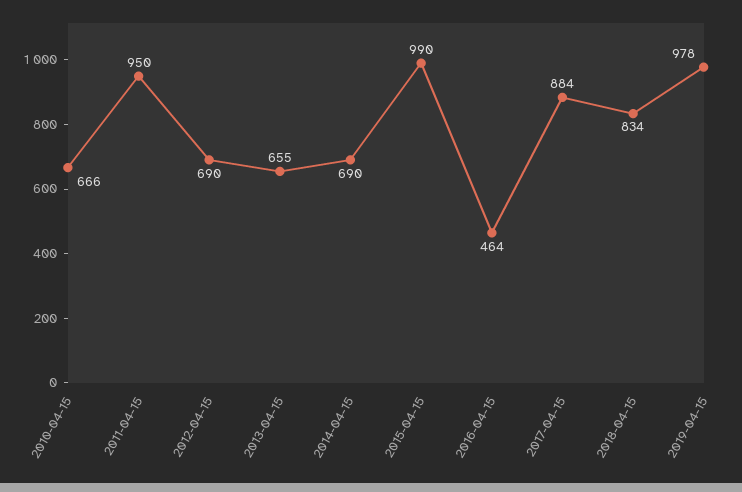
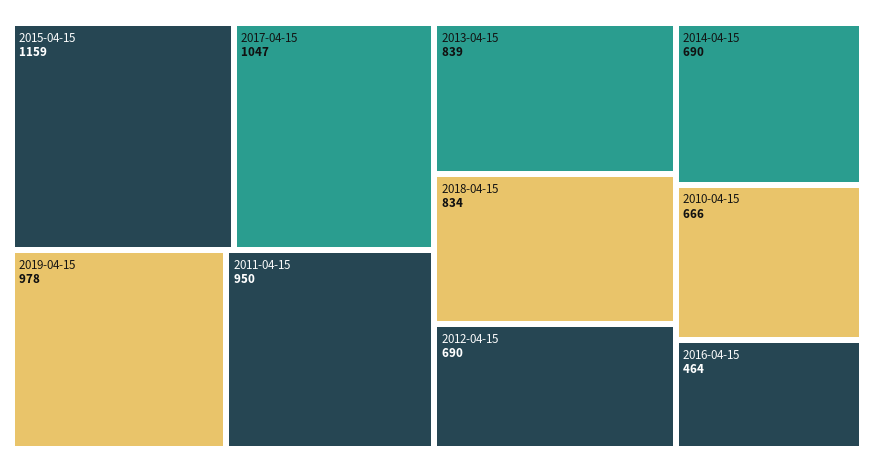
  {
    "2010-04-15": 666,
    "2011-04-15": 950,
    "2012-04-15": 690,
-   "2013-04-15": 655,
+   "2013-04-15": 839,
    "2014-04-15": 690,
-   "2015-04-15": 990,
+   "2015-04-15": 1159,
    "2016-04-15": 464,
-   "2017-04-15": 884,
+   "2017-04-15": 1047,
    "2018-04-15": 834,
    "2019-04-15": 978
  }

